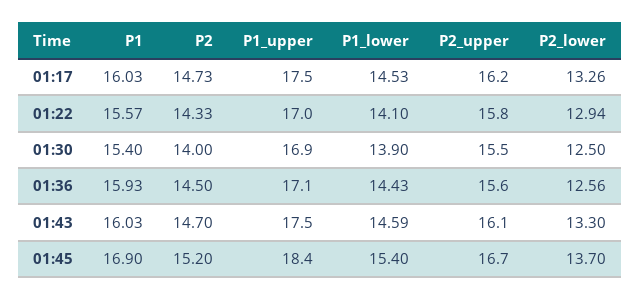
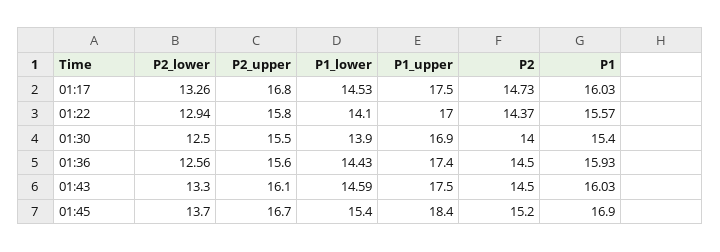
  {
    "P1": {
      "01:17": 16.03,
      "01:22": 15.57,
      "01:30": 15.4,
      "01:36": 15.93,
      "01:43": 16.03,
      "01:45": 16.9
    },
    "P2": {
      "01:17": 14.73,
-     "01:22": 14.33,
+     "01:22": 14.37,
      "01:30": 14,
      "01:36": 14.5,
-     "01:43": 14.7,
+     "01:43": 14.5,
      "01:45": 15.2
    },
    "P1_upper": {
      "01:17": 17.5,
      "01:22": 17,
      "01:30": 16.9,
-     "01:36": 17.1,
+     "01:36": 17.4,
      "01:43": 17.5,
      "01:45": 18.4
    },
    "P1_lower": {
      "01:17": 14.53,
      "01:22": 14.1,
      "01:30": 13.9,
      "01:36": 14.43,
      "01:43": 14.59,
      "01:45": 15.4
    },
    "P2_upper": {
-     "01:17": 16.2,
+     "01:17": 16.8,
      "01:22": 15.8,
      "01:30": 15.5,
      "01:36": 15.6,
      "01:43": 16.1,
      "01:45": 16.7
    },
    "P2_lower": {
      "01:17": 13.26,
      "01:22": 12.94,
      "01:30": 12.5,
      "01:36": 12.56,
      "01:43": 13.3,
      "01:45": 13.7
    }
  }

